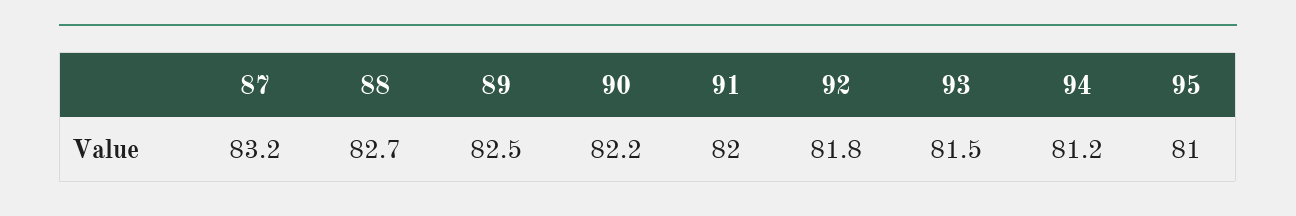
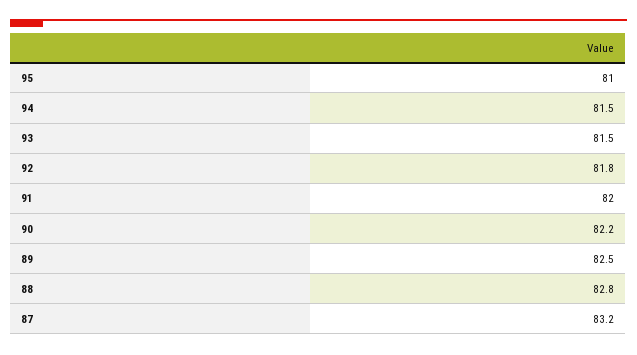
  {
    "87": 83.2,
-   "88": 82.7,
+   "88": 82.8,
    "89": 82.5,
    "90": 82.2,
    "91": 82,
    "92": 81.8,
    "93": 81.5,
-   "94": 81.2,
+   "94": 81.5,
    "95": 81
  }

